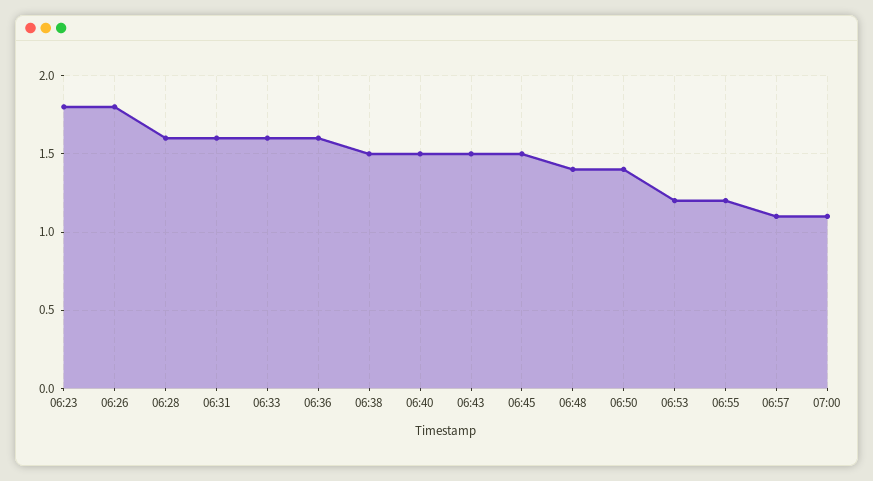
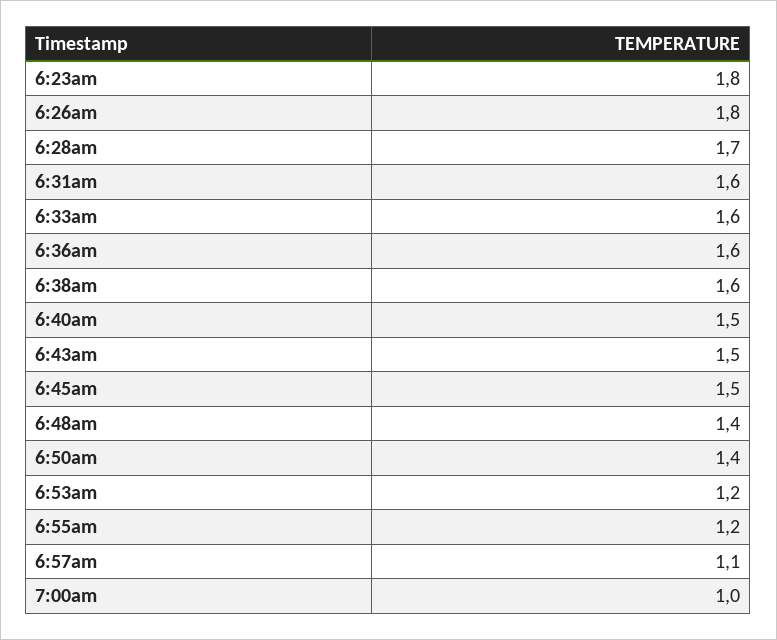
  {
    "06:23": 1.8,
    "06:26": 1.8,
-   "06:28": 1.6,
+   "06:28": 1.7,
    "06:31": 1.6,
    "06:33": 1.6,
    "06:36": 1.6,
-   "06:38": 1.5,
+   "06:38": 1.6,
    "06:40": 1.5,
    "06:43": 1.5,
    "06:45": 1.5,
    "06:48": 1.4,
    "06:50": 1.4,
    "06:53": 1.2,
    "06:55": 1.2,
    "06:57": 1.1,
-   "07:00": 1.1
+   "07:00": 1
  }

